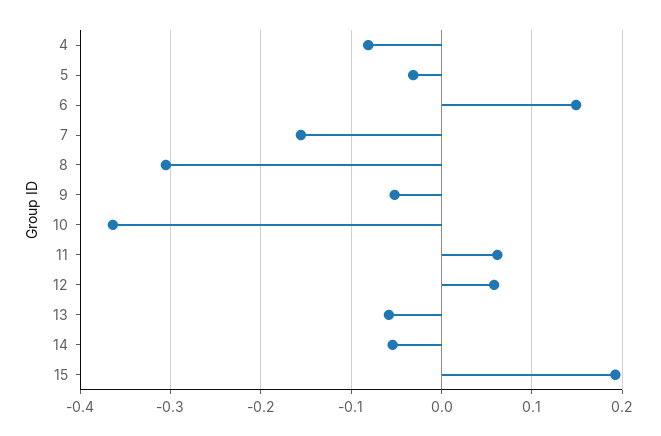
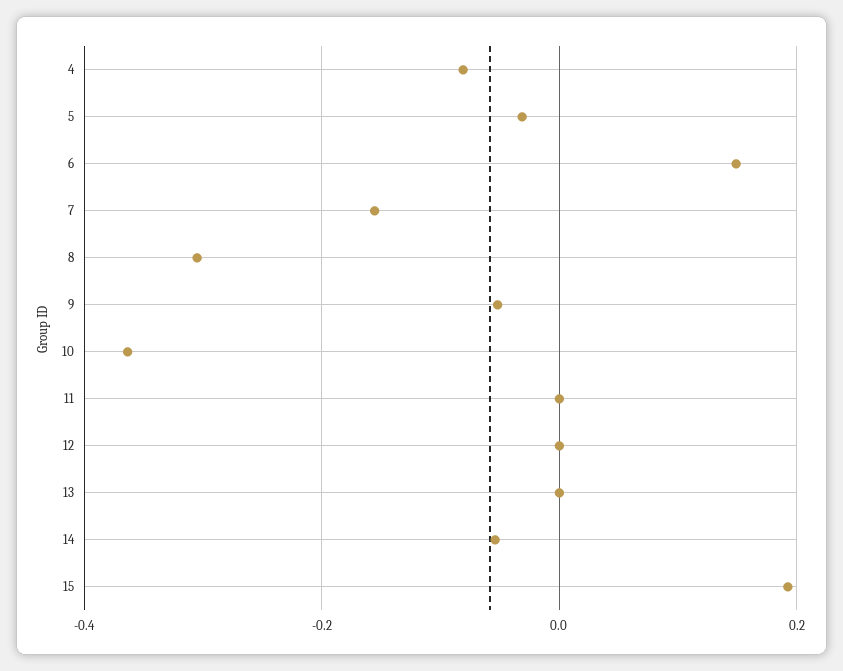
  {
    "4": -0.08,
    "5": -0.03,
    "6": 0.15,
    "7": -0.16,
    "8": -0.31,
    "9": -0.05,
    "10": -0.36,
-   "11": 0.06,
+   "11": 0,
-   "12": 0.06,
+   "12": 0,
-   "13": -0.06,
+   "13": 0,
    "14": -0.05,
    "15": 0.19
  }

